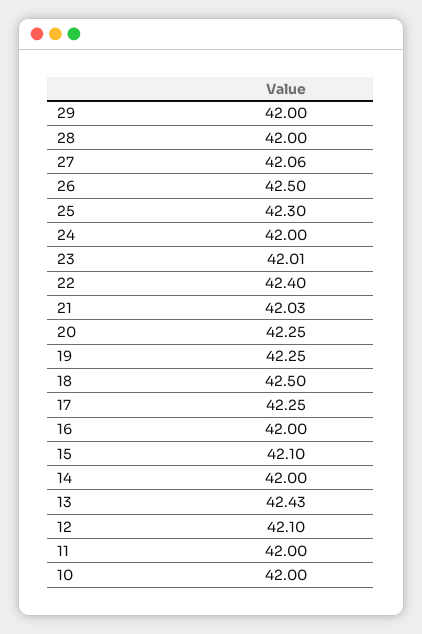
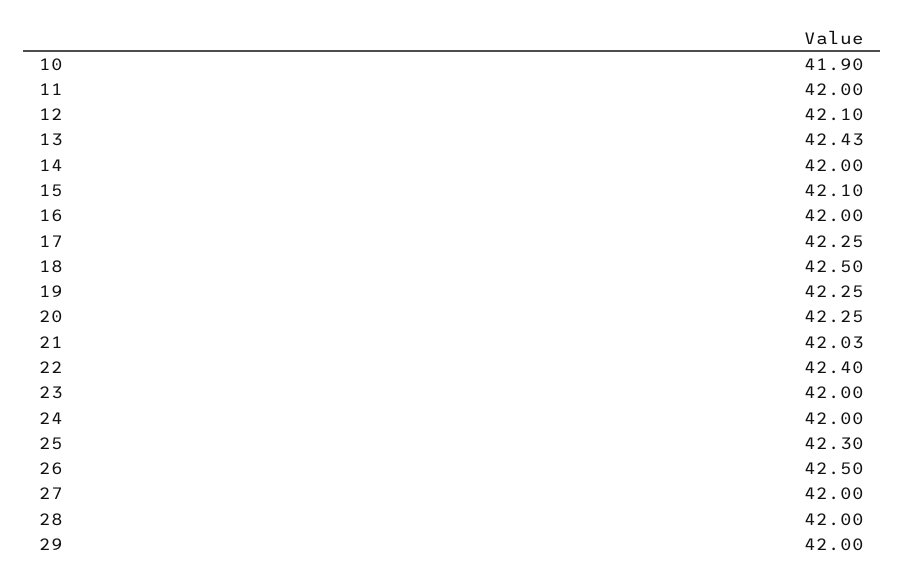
  {
    "29": 42,
    "28": 42,
-   "27": 42.06,
+   "27": 42,
    "26": 42.5,
    "25": 42.3,
    "24": 42,
-   "23": 42.01,
+   "23": 42,
    "22": 42.4,
    "21": 42.03,
    "20": 42.25,
    "19": 42.25,
    "18": 42.5,
    "17": 42.25,
    "16": 42,
    "15": 42.1,
    "14": 42,
    "13": 42.43,
    "12": 42.1,
    "11": 42,
-   "10": 42
+   "10": 41.9
  }

